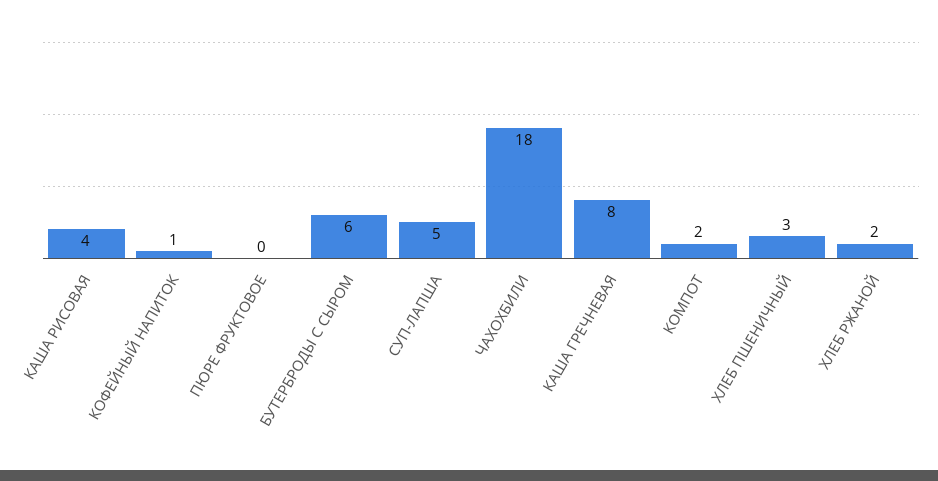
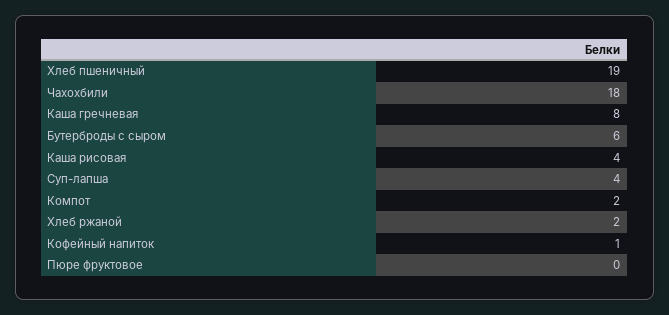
  {
    "КАША РИСОВАЯ": 4,
    "КОФЕЙНЫЙ НАПИТОК": 1,
    "ПЮРЕ ФРУКТОВОЕ": 0,
    "БУТЕРБРОДЫ С СЫРОМ": 6,
-   "СУП-ЛАПША": 5,
+   "СУП-ЛАПША": 4,
    "ЧАХОХБИЛИ": 18,
    "КАША ГРЕЧНЕВАЯ": 8,
    "КОМПОТ": 2,
-   "ХЛЕБ ПШЕНИЧНЫЙ": 3,
+   "ХЛЕБ ПШЕНИЧНЫЙ": 19,
    "ХЛЕБ РЖАНОЙ": 2
  }

